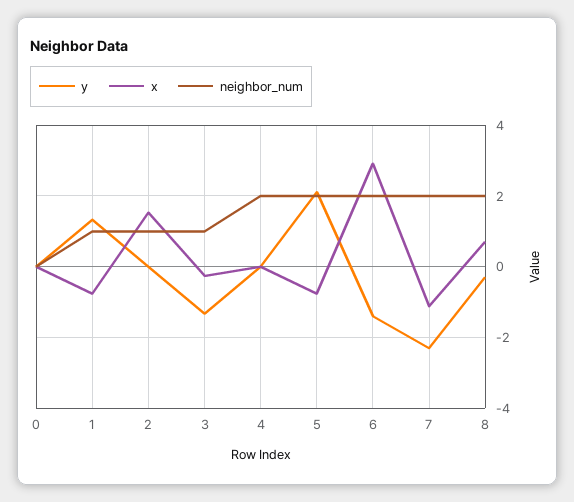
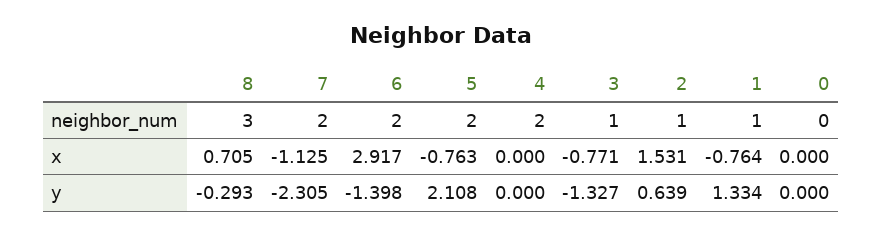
  {
    "y": {
      "0": 0,
      "1": 1.334,
-     "2": 0,
+     "2": 0.639,
      "3": -1.327,
      "4": 0,
      "5": 2.108,
      "6": -1.398,
      "7": -2.305,
      "8": -0.293
    },
    "x": {
      "0": 0,
      "1": -0.764,
      "2": 1.531,
-     "3": -0.2,
+     "3": -0.771,
      "4": 0,
      "5": -0.763,
      "6": 2.917,
      "7": -1.125,
      "8": 0.705
    },
    "neighbor_num": {
      "0": 0,
      "1": 1,
      "2": 1,
      "3": 1,
      "4": 2,
      "5": 2,
      "6": 2,
      "7": 2,
-     "8": 2
+     "8": 3
    }
  }

